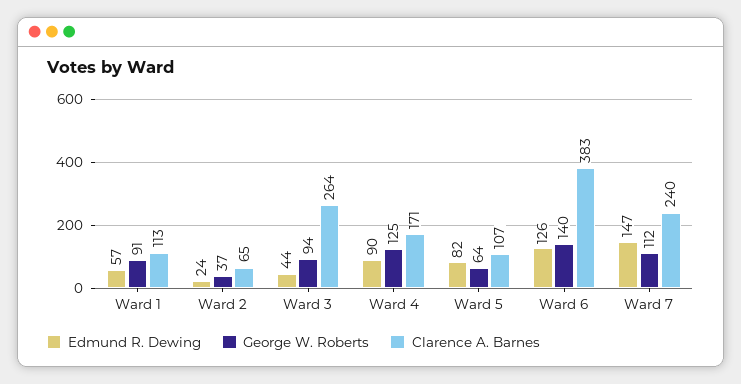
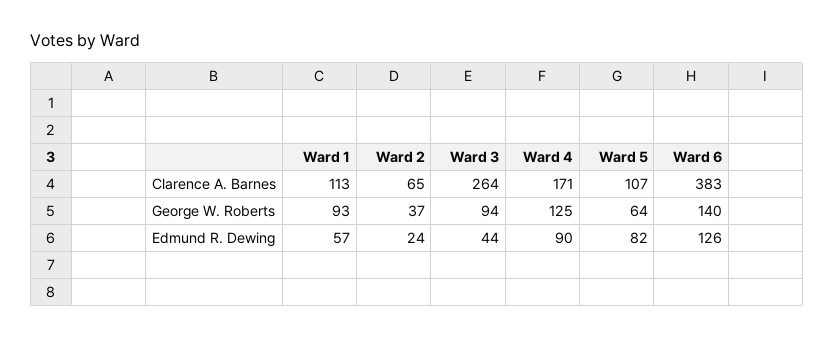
  {
    "Edmund R. Dewing": {
      "Ward 1": 57,
      "Ward 2": 24,
      "Ward 3": 44,
      "Ward 4": 90,
      "Ward 5": 82,
-     "Ward 6": 126,
+     "Ward 6": 126
-     "Ward 7": 147
    },
    "George W. Roberts": {
-     "Ward 1": 91,
+     "Ward 1": 93,
      "Ward 2": 37,
      "Ward 3": 94,
      "Ward 4": 125,
      "Ward 5": 64,
-     "Ward 6": 140,
+     "Ward 6": 140
-     "Ward 7": 112
    },
    "Clarence A. Barnes": {
      "Ward 1": 113,
      "Ward 2": 65,
      "Ward 3": 264,
      "Ward 4": 171,
      "Ward 5": 107,
-     "Ward 6": 383,
+     "Ward 6": 383
-     "Ward 7": 240
    }
  }

